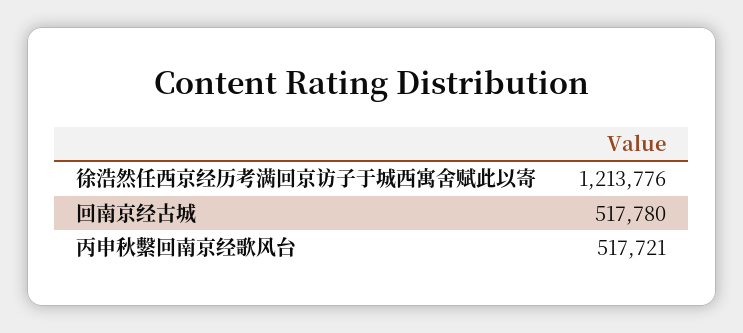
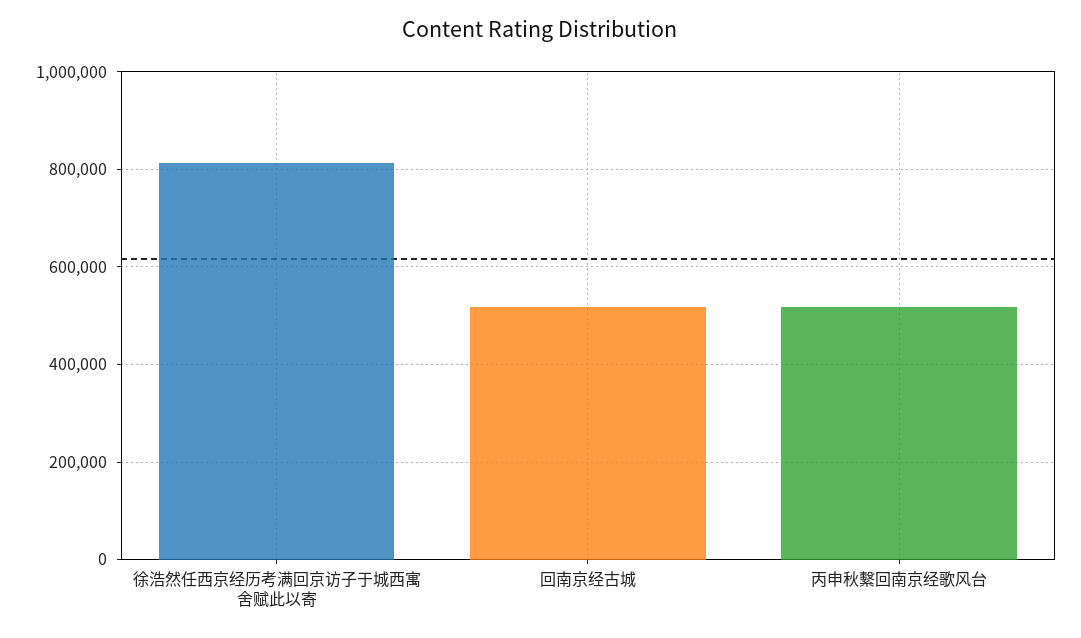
  {
-   "徐浩然任西京经历考满回京访子于城西寓舍赋此以寄": 1213776,
+   "徐浩然任西京经历考满回京访子于城西寓舍赋此以寄": 820000,
    "回南京经古城": 517780,
    "丙申秋繫回南京经歌风台": 517721
  }

